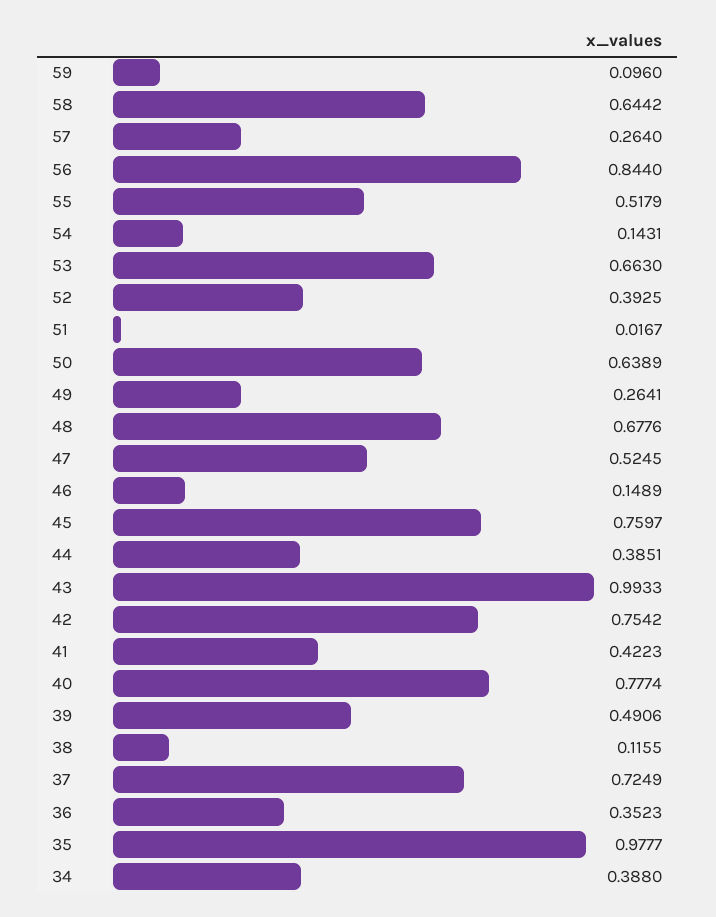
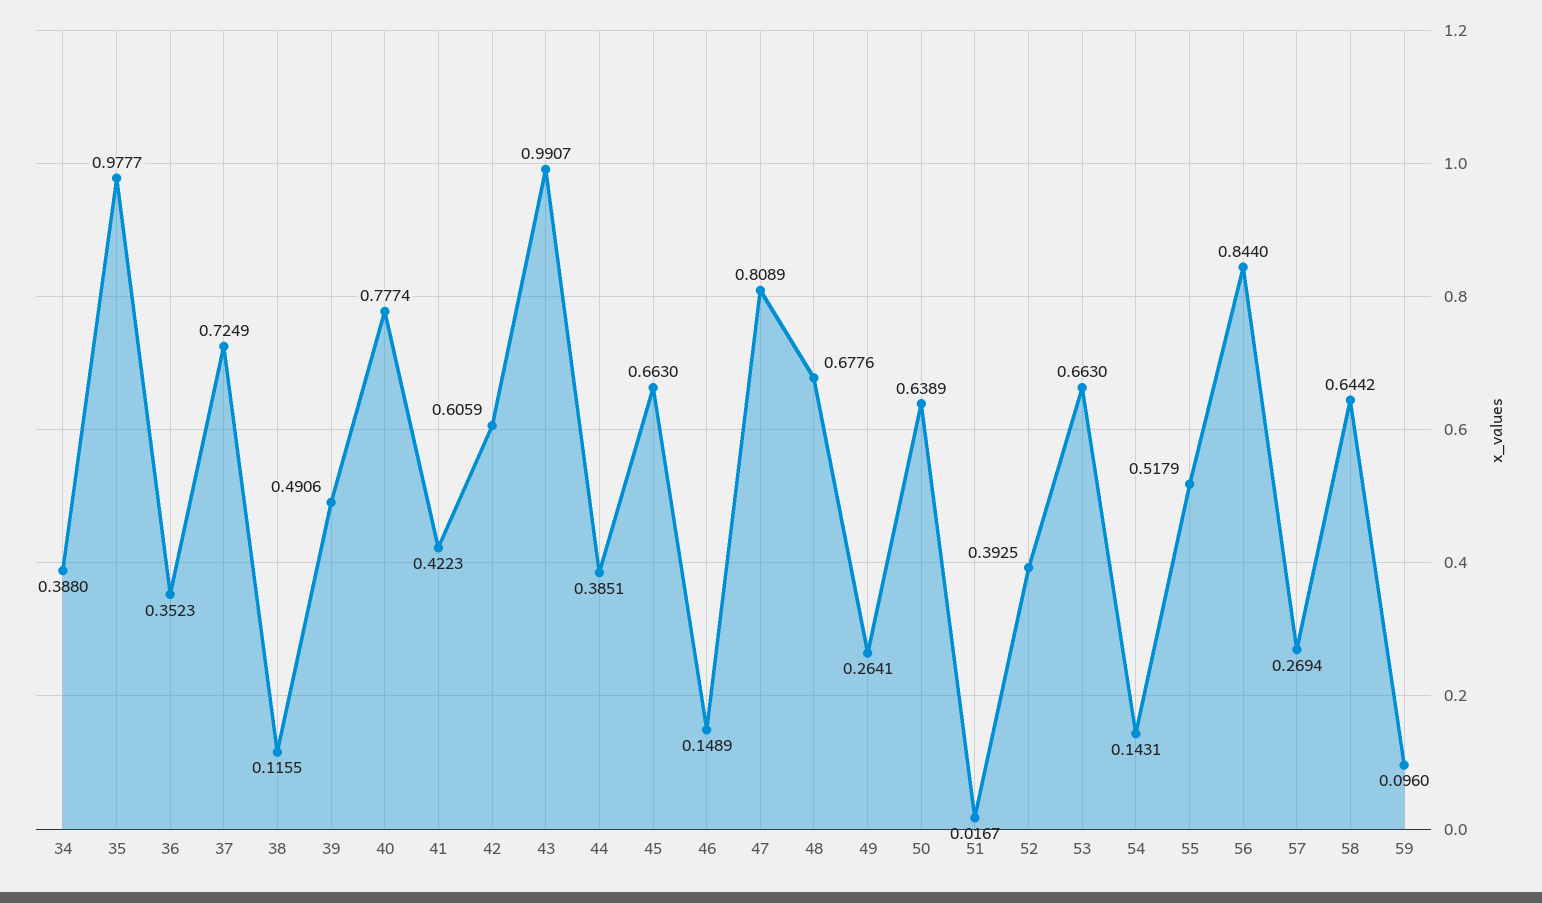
  {
    "59": 0.096,
    "58": 0.6442,
-   "57": 0.264,
+   "57": 0.2694,
    "56": 0.844,
    "55": 0.5179,
    "54": 0.1431,
    "53": 0.663,
    "52": 0.3925,
    "51": 0.0167,
    "50": 0.6389,
    "49": 0.2641,
    "48": 0.6776,
-   "47": 0.5245,
+   "47": 0.8089,
    "46": 0.1489,
-   "45": 0.7597,
+   "45": 0.663,
    "44": 0.3851,
-   "43": 0.9933,
+   "43": 0.9907,
-   "42": 0.7542,
+   "42": 0.6059,
    "41": 0.4223,
    "40": 0.7774,
    "39": 0.4906,
    "38": 0.1155,
    "37": 0.7249,
    "36": 0.3523,
    "35": 0.9777,
    "34": 0.388
  }

